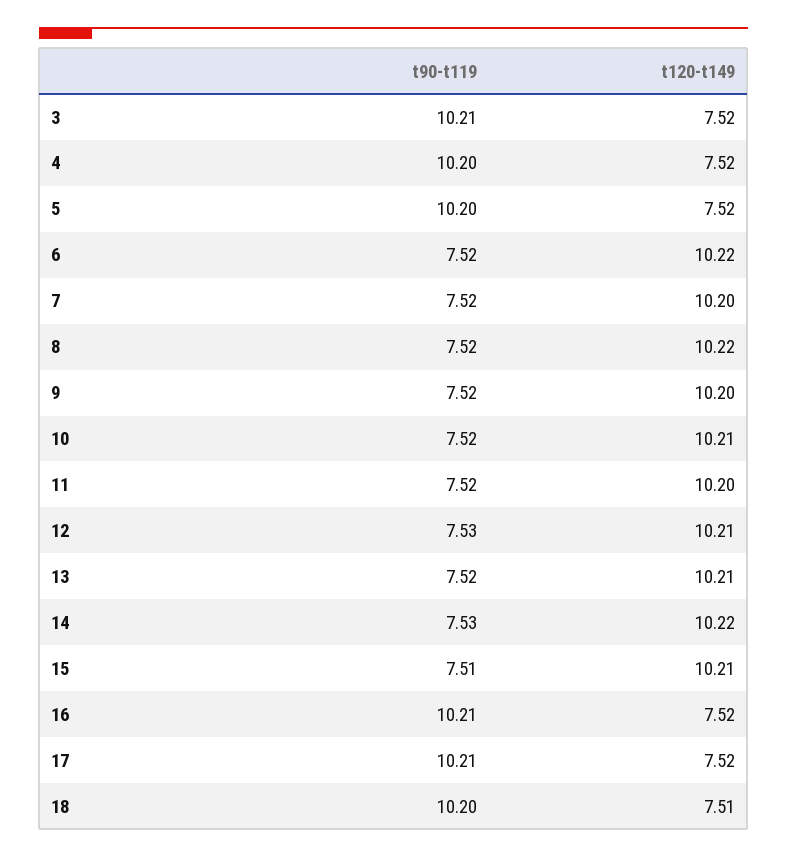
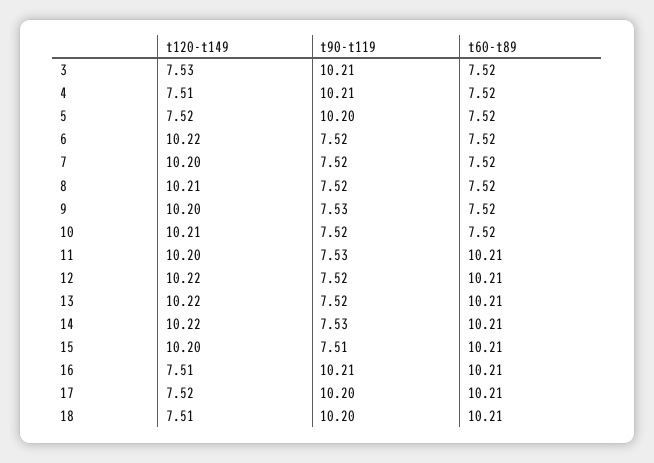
  {
    "t90-t119": {
      "3": 10.21,
-     "4": 10.2,
+     "4": 10.21,
      "5": 10.2,
      "6": 7.52,
      "7": 7.52,
      "8": 7.52,
-     "9": 7.52,
+     "9": 7.53,
      "10": 7.52,
-     "11": 7.52,
+     "11": 7.53,
-     "12": 7.53,
+     "12": 7.52,
      "13": 7.52,
      "14": 7.53,
      "15": 7.51,
      "16": 10.21,
-     "17": 10.21,
+     "17": 10.2,
      "18": 10.2
    },
    "t120-t149": {
-     "3": 7.52,
+     "3": 7.53,
-     "4": 7.52,
+     "4": 7.51,
      "5": 7.52,
      "6": 10.22,
      "7": 10.2,
-     "8": 10.22,
+     "8": 10.21,
      "9": 10.2,
      "10": 10.21,
      "11": 10.2,
-     "12": 10.21,
+     "12": 10.22,
-     "13": 10.21,
+     "13": 10.22,
      "14": 10.22,
-     "15": 10.21,
+     "15": 10.2,
-     "16": 7.52,
+     "16": 7.51,
      "17": 7.52,
      "18": 7.51
-   }
+   },
+   "t60-t89": {
+     "3": 7.52,
+     "4": 7.52,
+     "5": 7.52,
+     "6": 7.52,
+     "7": 7.52,
+     "8": 7.52,
+     "9": 7.52,
+     "10": 7.52,
+     "11": 10.21,
+     "12": 10.21,
+     "13": 10.21,
+     "14": 10.21,
+     "15": 10.21,
+     "16": 10.21,
+     "17": 10.21,
+     "18": 10.21
+   }
  }

